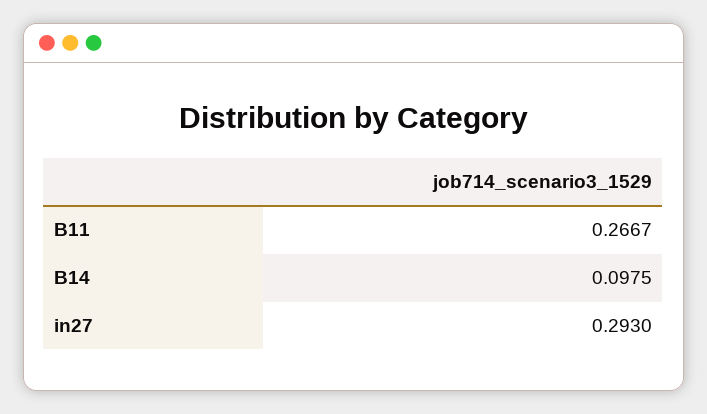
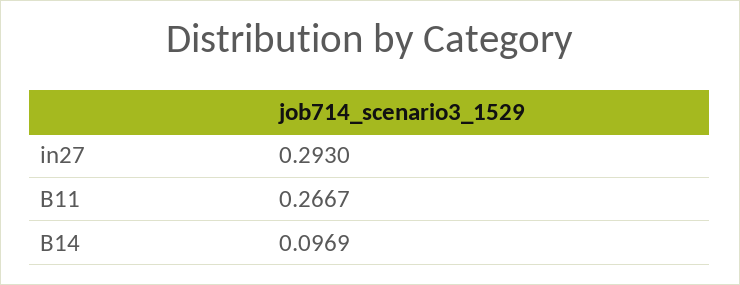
  {
    "B11": 0.2667,
-   "B14": 0.0975,
+   "B14": 0.0969,
    "in27": 0.293
  }

